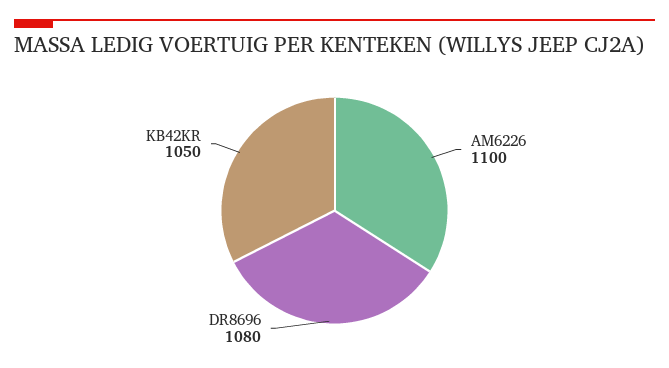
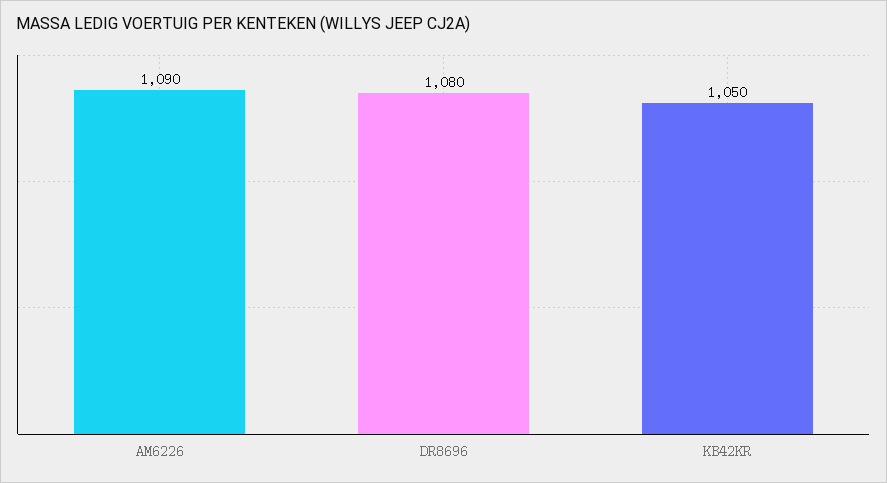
  {
-   "AM6226": 1100,
+   "AM6226": 1090,
    "DR8696": 1080,
    "KB42KR": 1050
  }

